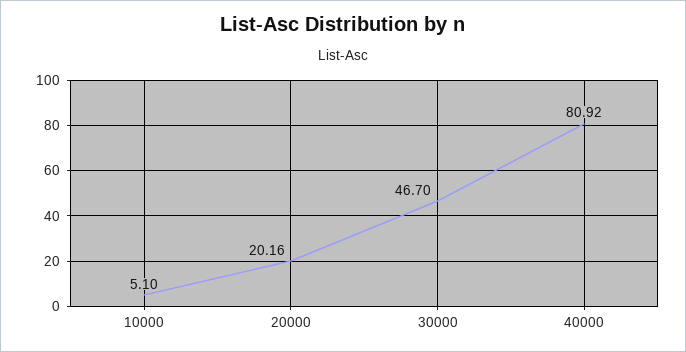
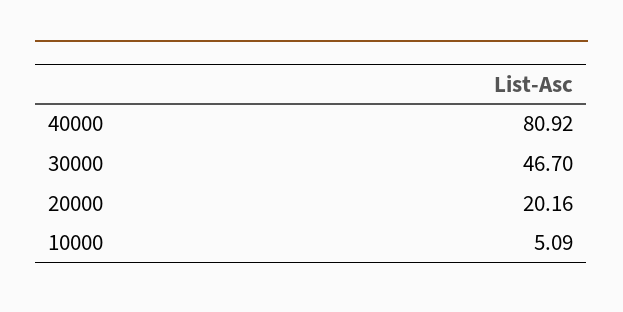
  {
-   "10000": 5.1,
+   "10000": 5.09,
    "20000": 20.16,
    "30000": 46.7,
    "40000": 80.92
  }

